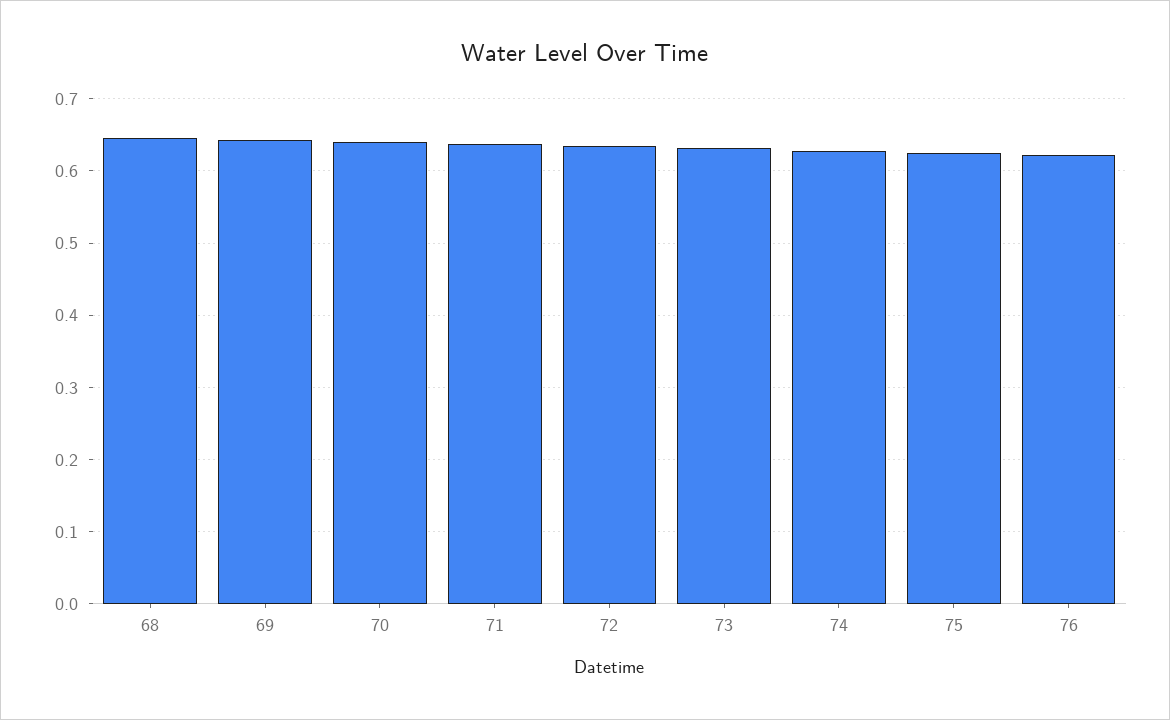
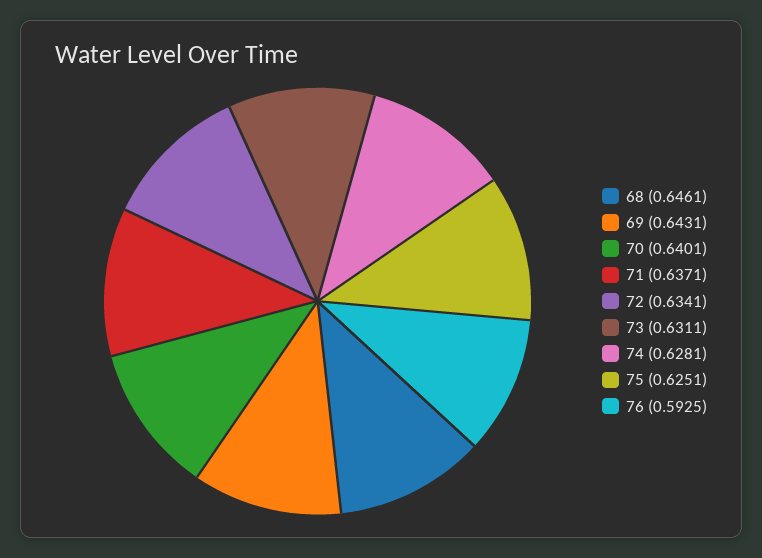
  {
    "68": 0.6461,
    "69": 0.6431,
    "70": 0.6401,
    "71": 0.6371,
    "72": 0.6341,
    "73": 0.6311,
    "74": 0.6281,
    "75": 0.6251,
-   "76": 0.62
+   "76": 0.5925
  }

